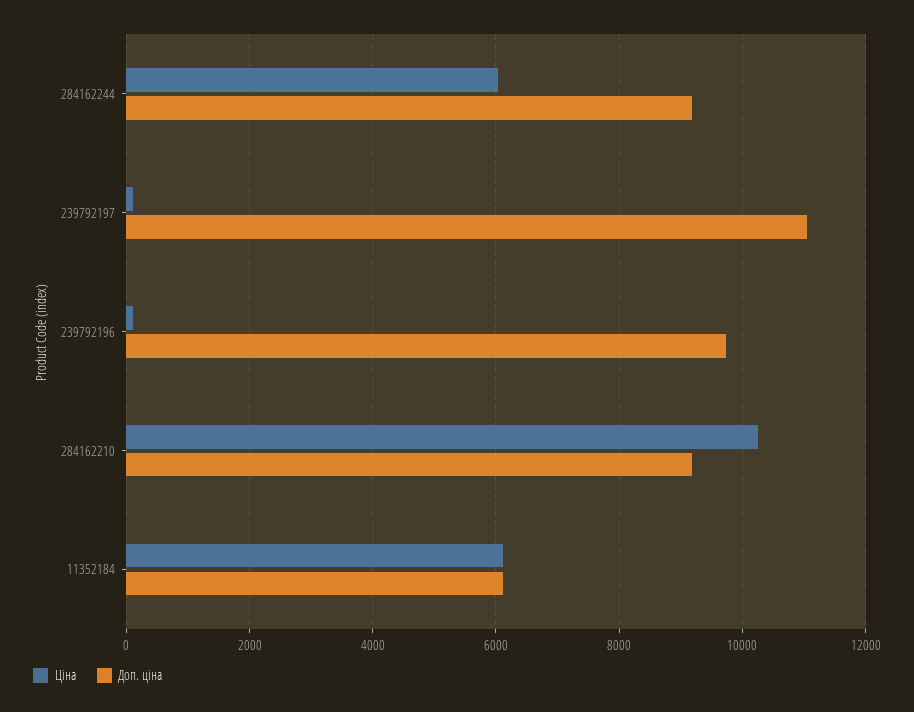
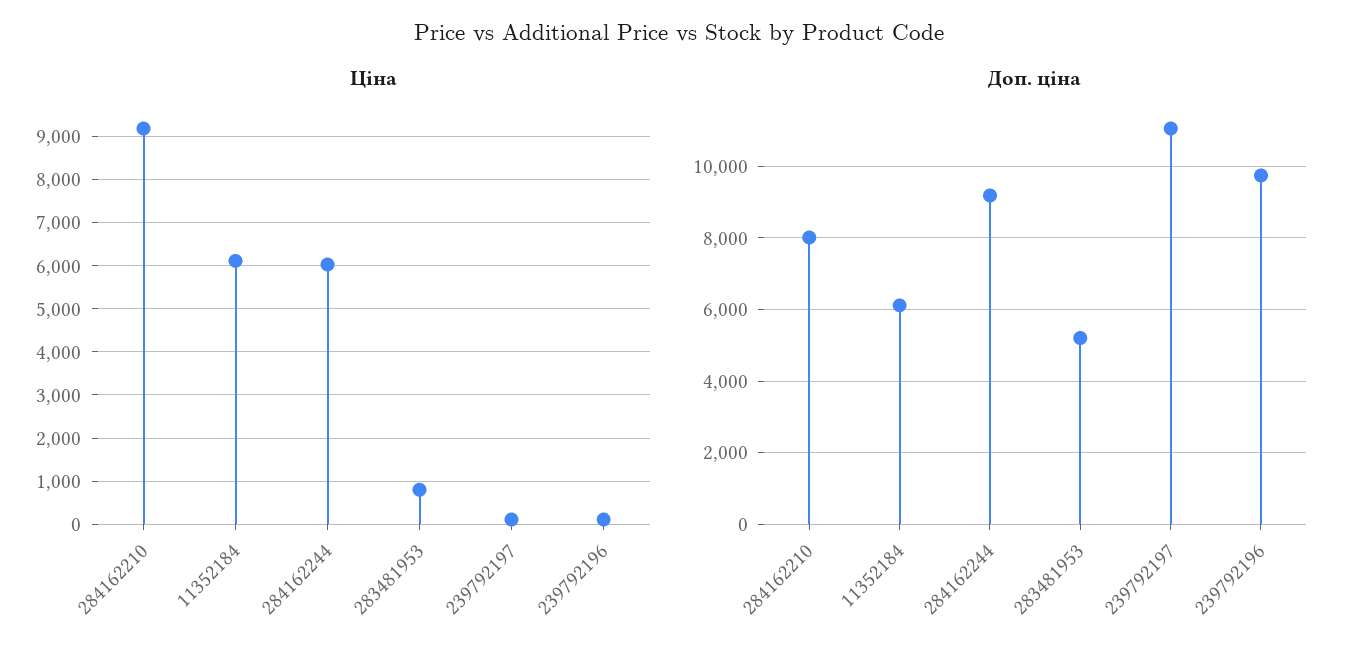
  {
    "Ціна": {
      "284162244": 6000,
      "239792197": 200,
      "239792196": 200,
-     "284162210": 10200,
+     "284162210": 9200,
-     "11352184": 6200
+     "11352184": 6200,
+     "283481953": 800
    },
    "Доп. ціна": {
      "284162244": 9200,
      "239792197": 11000,
      "239792196": 9800,
-     "284162210": 9200,
+     "284162210": 8000,
-     "11352184": 6200
+     "11352184": 6200,
+     "283481953": 5200
    }
  }

